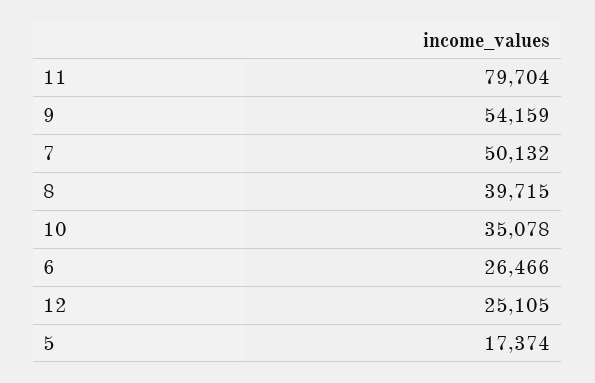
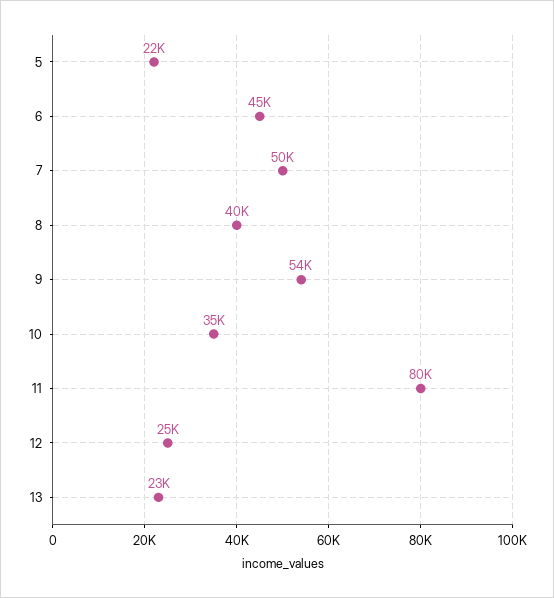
  {
    "11": 79704,
    "9": 54159,
    "7": 50132,
    "8": 39715,
    "10": 35078,
-   "6": 26466,
+   "6": 45000,
    "12": 25105,
-   "5": 17374
+   "5": 22000,
+   "13": 23000
  }

